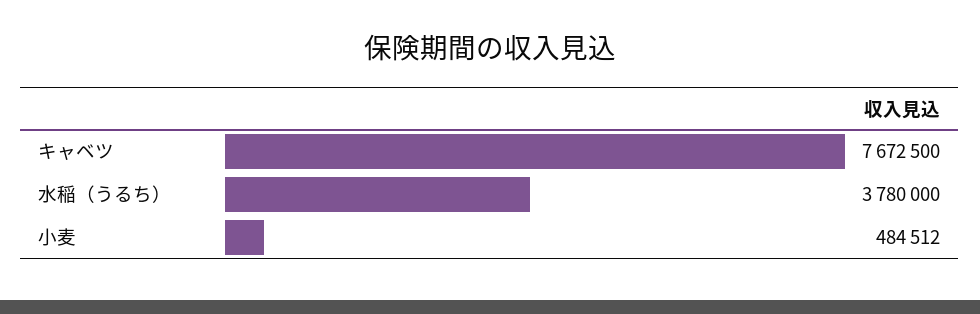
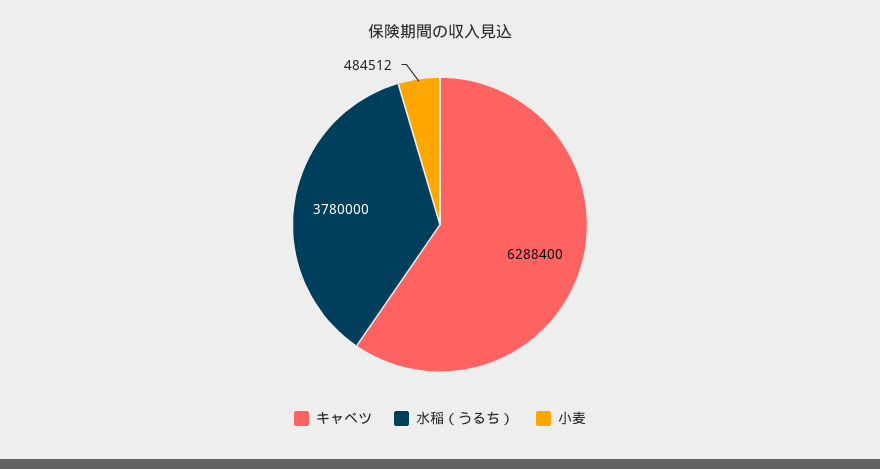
  {
-   "キャベツ": 7672500,
+   "キャベツ": 6288400,
    "水稲（うるち）": 3780000,
    "小麦": 484512
  }

